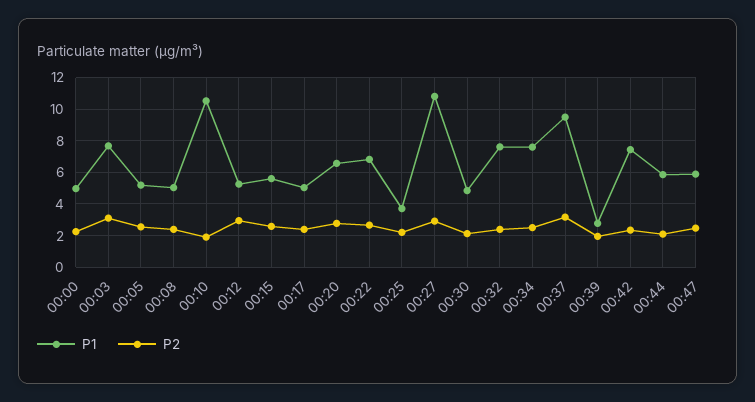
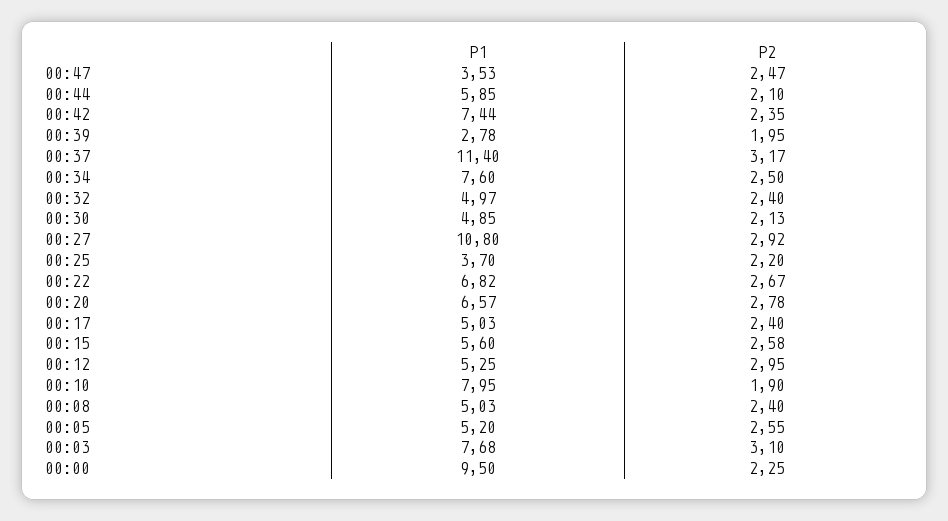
  {
    "P1": {
-     "00:00": 5,
+     "00:00": 9.5,
      "00:03": 7.68,
      "00:05": 5.2,
      "00:08": 5.03,
-     "00:10": 10.5,
+     "00:10": 7.95,
      "00:12": 5.25,
      "00:15": 5.6,
      "00:17": 5.03,
      "00:20": 6.57,
      "00:22": 6.82,
      "00:25": 3.7,
      "00:27": 10.8,
      "00:30": 4.85,
-     "00:32": 7.5,
+     "00:32": 4.97,
      "00:34": 7.6,
-     "00:37": 9.5,
+     "00:37": 11.4,
      "00:39": 2.78,
      "00:42": 7.44,
      "00:44": 5.85,
-     "00:47": 6
+     "00:47": 3.53
    },
    "P2": {
      "00:00": 2.25,
      "00:03": 3.1,
      "00:05": 2.55,
      "00:08": 2.4,
      "00:10": 1.9,
      "00:12": 2.95,
      "00:15": 2.58,
      "00:17": 2.4,
      "00:20": 2.78,
      "00:22": 2.67,
      "00:25": 2.2,
      "00:27": 2.92,
      "00:30": 2.13,
      "00:32": 2.4,
      "00:34": 2.5,
      "00:37": 3.17,
      "00:39": 1.95,
      "00:42": 2.35,
      "00:44": 2.1,
      "00:47": 2.47
    }
  }

